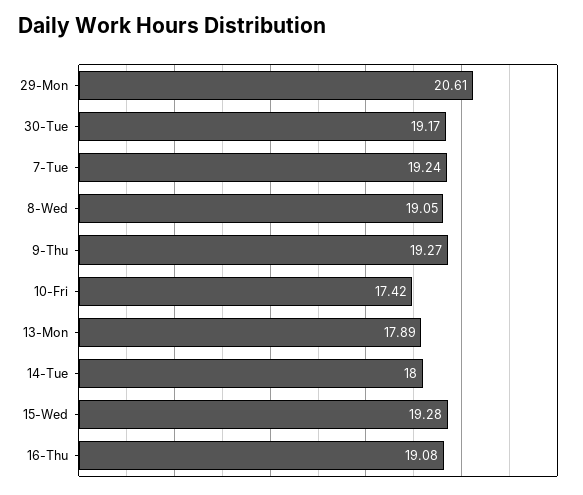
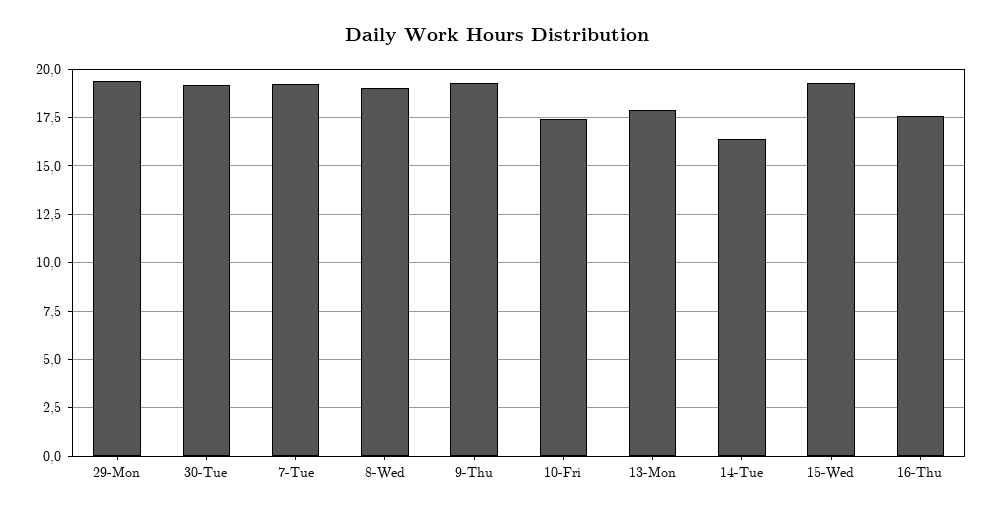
  {
-   "29-Mon": 20.61,
+   "29-Mon": 19.5,
    "30-Tue": 19.17,
    "7-Tue": 19.24,
    "8-Wed": 19.05,
    "9-Thu": 19.27,
    "10-Fri": 17.42,
    "13-Mon": 17.89,
-   "14-Tue": 18,
+   "14-Tue": 16.5,
    "15-Wed": 19.28,
-   "16-Thu": 19.08
+   "16-Thu": 17.5
  }

